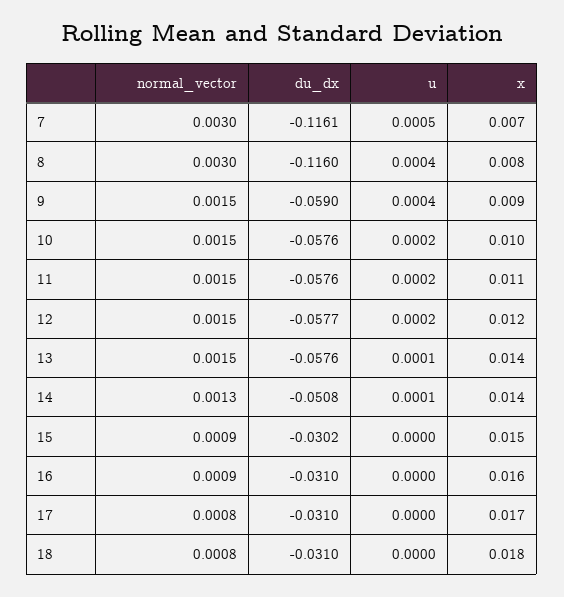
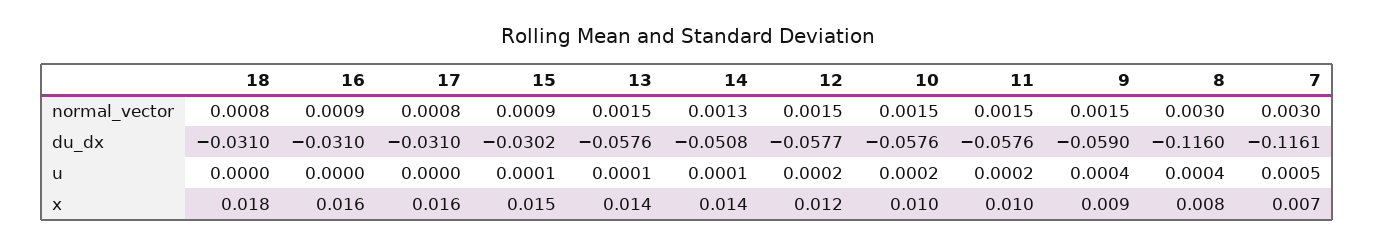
  {
    "normal_vector": {
      "7": 0.003,
      "8": 0.003,
      "9": 0.0015,
      "10": 0.0015,
      "11": 0.0015,
      "12": 0.0015,
      "13": 0.0015,
      "14": 0.0013,
      "15": 0.0009,
      "16": 0.0009,
      "17": 0.0008,
      "18": 0.0008
    },
    "du_dx": {
      "7": -0.1161,
      "8": -0.116,
      "9": -0.059,
      "10": -0.0576,
      "11": -0.0576,
      "12": -0.0577,
      "13": -0.0576,
      "14": -0.0508,
      "15": -0.0302,
      "16": -0.031,
      "17": -0.031,
      "18": -0.031
    },
    "u": {
      "7": 0.0005,
      "8": 0.0004,
      "9": 0.0004,
      "10": 0.0002,
      "11": 0.0002,
      "12": 0.0002,
      "13": 0.0001,
      "14": 0.0001,
-     "15": 0,
+     "15": 0.0001,
      "16": 0,
      "17": 0,
      "18": 0
    },
    "x": {
      "7": 0.007,
      "8": 0.008,
      "9": 0.009,
      "10": 0.01,
-     "11": 0.011,
+     "11": 0.01,
      "12": 0.012,
      "13": 0.014,
      "14": 0.014,
      "15": 0.015,
      "16": 0.016,
-     "17": 0.017,
+     "17": 0.016,
      "18": 0.018
    }
  }

